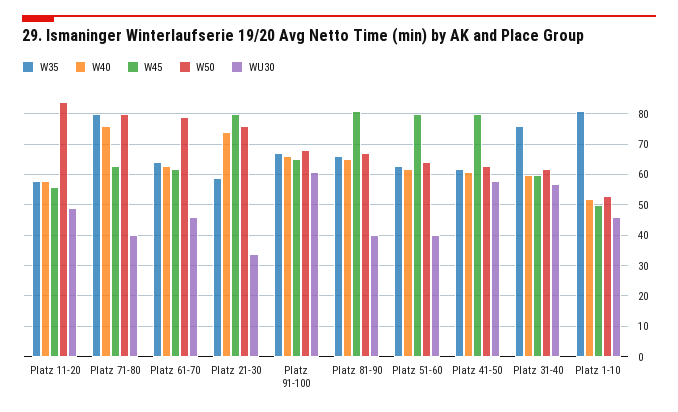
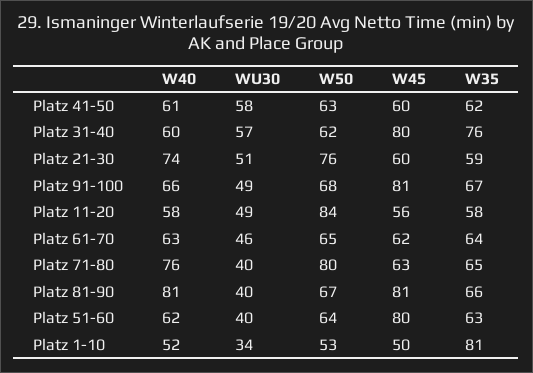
  {
    "W35": {
      "Platz 11-20": 58,
-     "Platz 71-80": 80,
+     "Platz 71-80": 65,
      "Platz 61-70": 64,
      "Platz 21-30": 59,
      "Platz 91-100": 67,
      "Platz 81-90": 66,
      "Platz 51-60": 63,
      "Platz 41-50": 62,
      "Platz 31-40": 76,
      "Platz 1-10": 81
    },
    "W40": {
      "Platz 11-20": 58,
      "Platz 71-80": 76,
      "Platz 61-70": 63,
      "Platz 21-30": 74,
      "Platz 91-100": 66,
-     "Platz 81-90": 65,
+     "Platz 81-90": 81,
      "Platz 51-60": 62,
      "Platz 41-50": 61,
      "Platz 31-40": 60,
      "Platz 1-10": 52
    },
    "W45": {
      "Platz 11-20": 56,
      "Platz 71-80": 63,
      "Platz 61-70": 62,
-     "Platz 21-30": 80,
+     "Platz 21-30": 60,
-     "Platz 91-100": 65,
+     "Platz 91-100": 81,
      "Platz 81-90": 81,
      "Platz 51-60": 80,
-     "Platz 41-50": 80,
+     "Platz 41-50": 60,
-     "Platz 31-40": 60,
+     "Platz 31-40": 80,
      "Platz 1-10": 50
    },
    "W50": {
      "Platz 11-20": 84,
      "Platz 71-80": 80,
-     "Platz 61-70": 80,
+     "Platz 61-70": 65,
      "Platz 21-30": 76,
      "Platz 91-100": 68,
      "Platz 81-90": 67,
      "Platz 51-60": 64,
      "Platz 41-50": 63,
      "Platz 31-40": 62,
      "Platz 1-10": 53
    },
    "WU30": {
      "Platz 11-20": 49,
      "Platz 71-80": 40,
      "Platz 61-70": 46,
-     "Platz 21-30": 35,
+     "Platz 21-30": 51,
-     "Platz 91-100": 60,
+     "Platz 91-100": 49,
      "Platz 81-90": 40,
      "Platz 51-60": 40,
      "Platz 41-50": 58,
      "Platz 31-40": 57,
-     "Platz 1-10": 45
+     "Platz 1-10": 34
    }
  }

